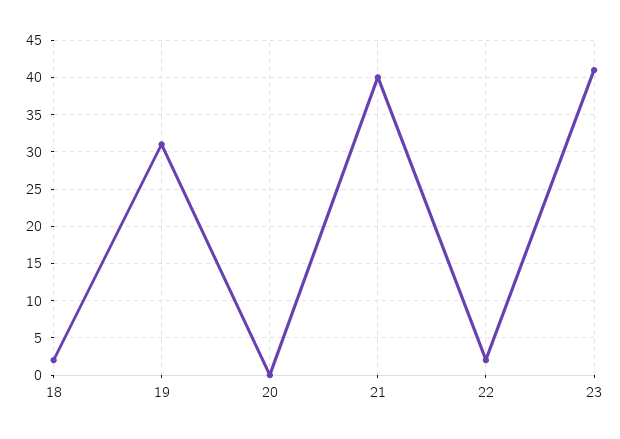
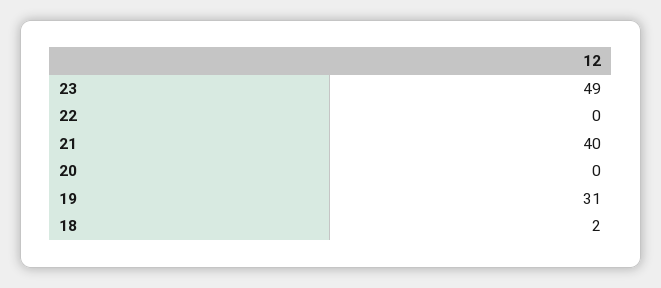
  {
    "18": 2,
    "19": 31,
    "20": 0,
    "21": 40,
-   "22": 2,
+   "22": 0,
-   "23": 41
+   "23": 49
  }

